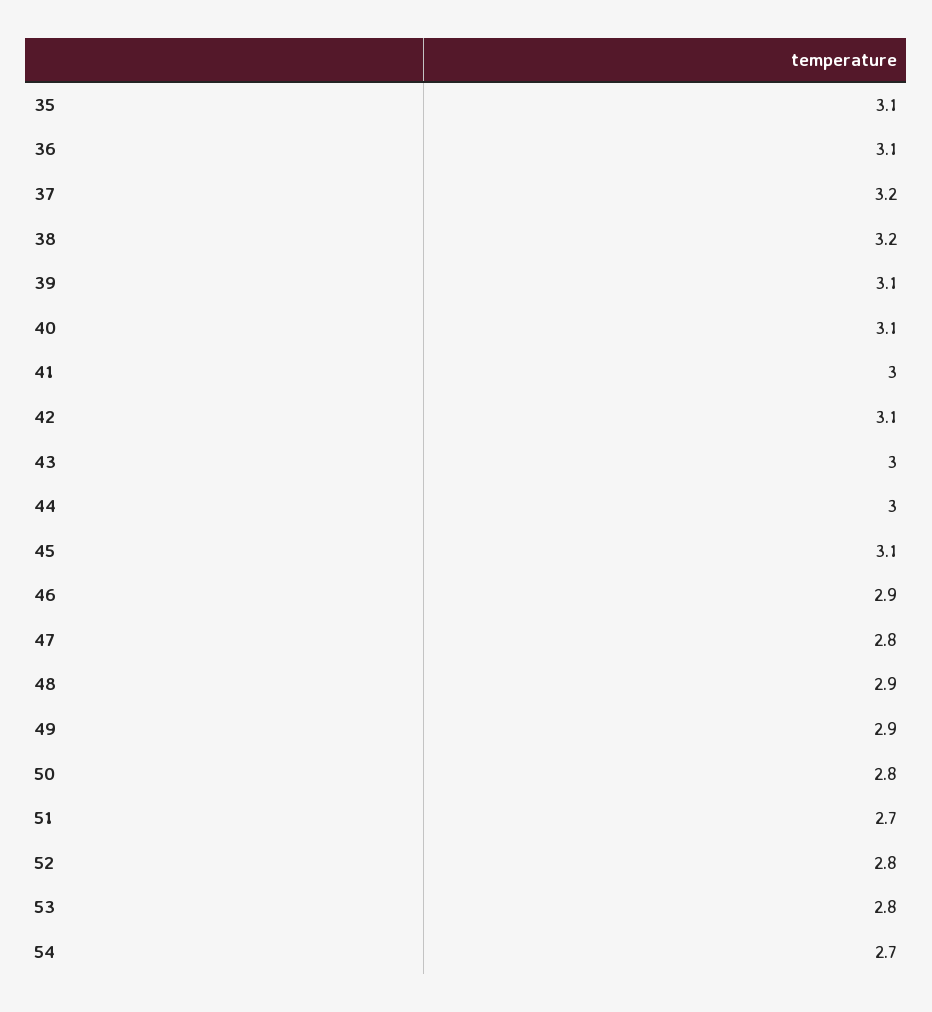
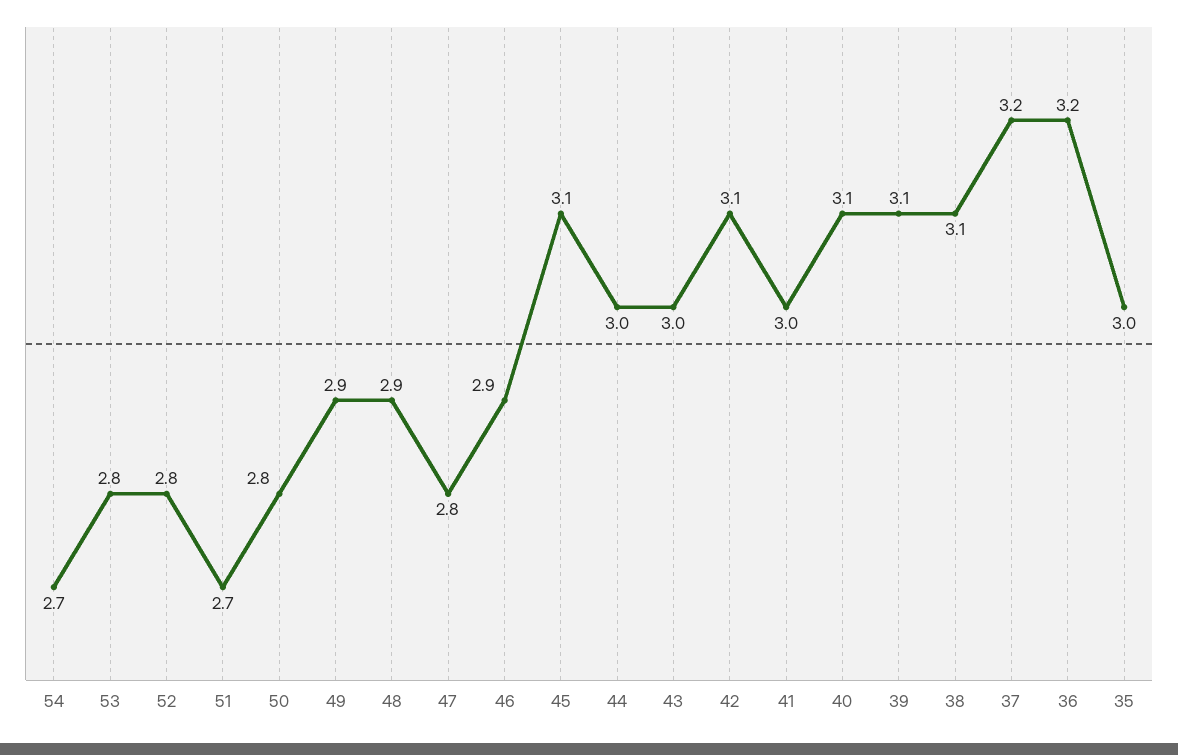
  {
-   "35": 3.1,
+   "35": 3,
-   "36": 3.1,
+   "36": 3.2,
    "37": 3.2,
-   "38": 3.2,
+   "38": 3.1,
    "39": 3.1,
    "40": 3.1,
    "41": 3,
    "42": 3.1,
    "43": 3,
    "44": 3,
    "45": 3.1,
    "46": 2.9,
    "47": 2.8,
    "48": 2.9,
    "49": 2.9,
    "50": 2.8,
    "51": 2.7,
    "52": 2.8,
    "53": 2.8,
    "54": 2.7
  }

